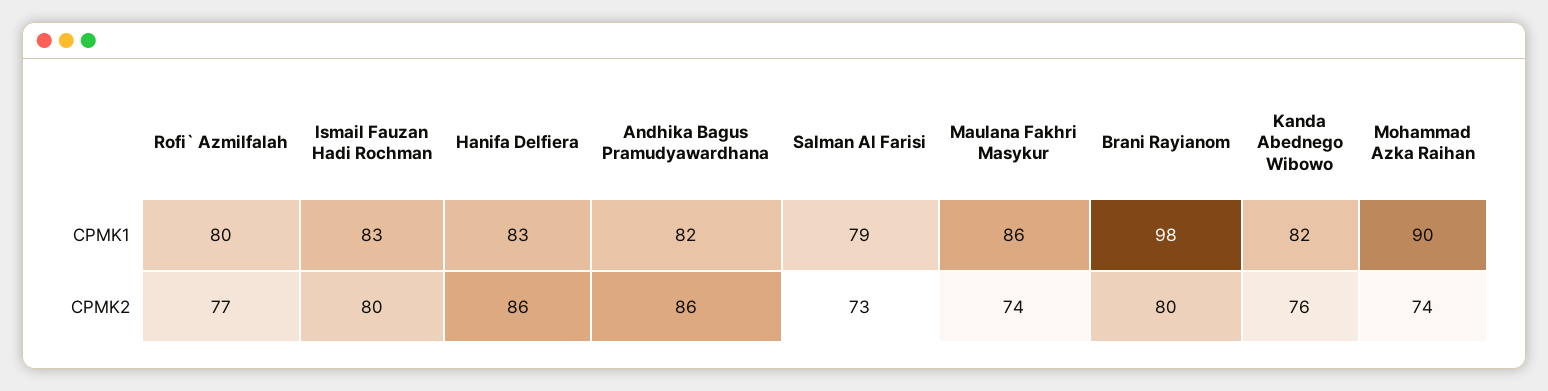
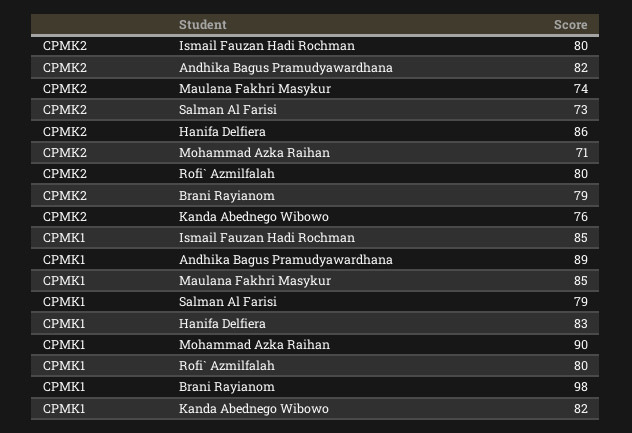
  {
    "Rofi` Azmilfalah": {
      "CPMK1": 80,
-     "CPMK2": 77
+     "CPMK2": 80
    },
    "Ismail Fauzan Hadi Rochman": {
-     "CPMK1": 83,
+     "CPMK1": 85,
      "CPMK2": 80
    },
    "Hanifa Delfiera": {
      "CPMK1": 83,
      "CPMK2": 86
    },
    "Andhika Bagus Pramudyawardhana": {
-     "CPMK1": 82,
+     "CPMK1": 89,
-     "CPMK2": 86
+     "CPMK2": 82
    },
    "Salman Al Farisi": {
      "CPMK1": 79,
      "CPMK2": 73
    },
    "Maulana Fakhri Masykur": {
-     "CPMK1": 86,
+     "CPMK1": 85,
      "CPMK2": 74
    },
    "Brani Rayianom": {
      "CPMK1": 98,
-     "CPMK2": 80
+     "CPMK2": 79
    },
    "Kanda Abednego Wibowo": {
      "CPMK1": 82,
      "CPMK2": 76
    },
    "Mohammad Azka Raihan": {
      "CPMK1": 90,
-     "CPMK2": 74
+     "CPMK2": 71
    }
  }

